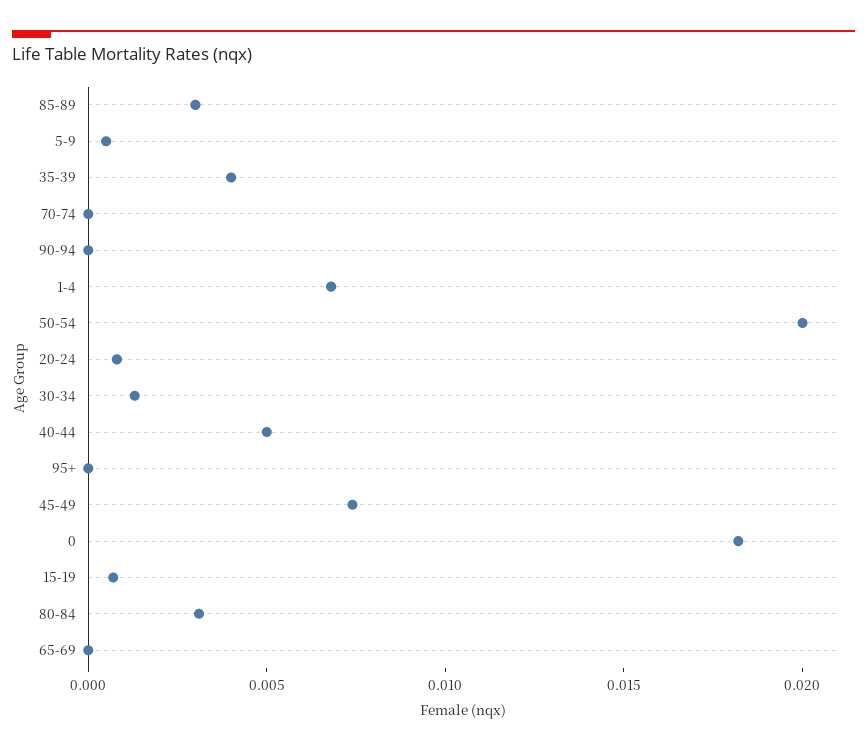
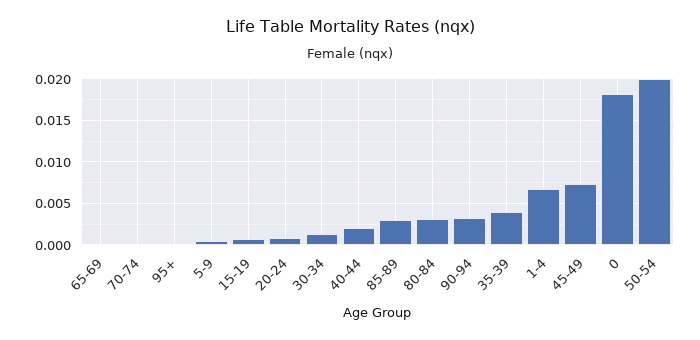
  {
    "85-89": 0.003,
    "5-9": 0.001,
    "35-39": 0.004,
    "70-74": 0,
-   "90-94": 0,
+   "90-94": 0.003,
    "1-4": 0.007,
    "50-54": 0.02,
    "20-24": 0.001,
    "30-34": 0.001,
-   "40-44": 0.005,
+   "40-44": 0.002,
    "95+": 0,
    "45-49": 0.007,
    "0": 0.018,
    "15-19": 0.001,
    "80-84": 0.003,
    "65-69": 0
  }

